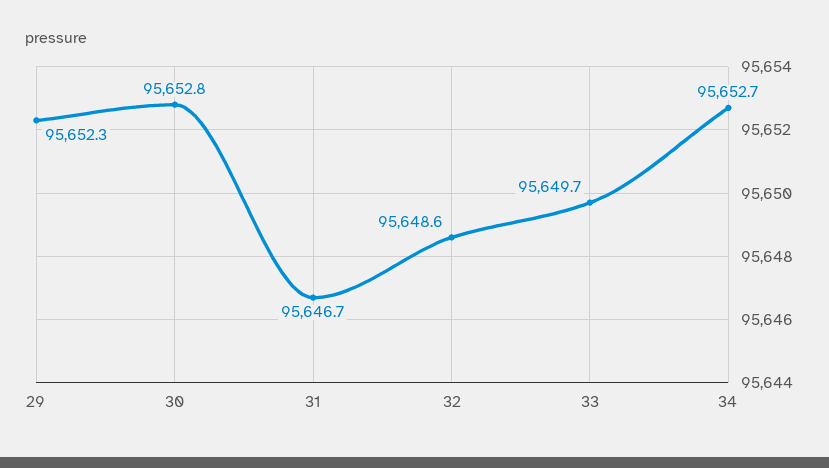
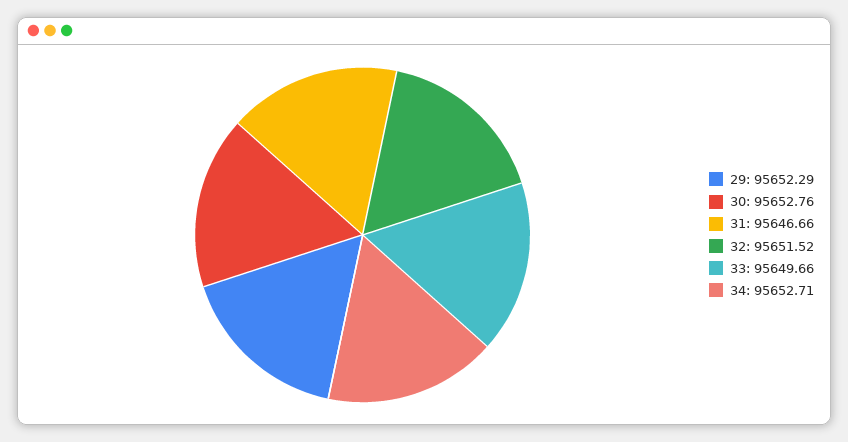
  {
    "29": 95652.29,
    "30": 95652.76,
    "31": 95646.66,
-   "32": 95648.6,
+   "32": 95651.52,
    "33": 95649.66,
    "34": 95652.71
  }

